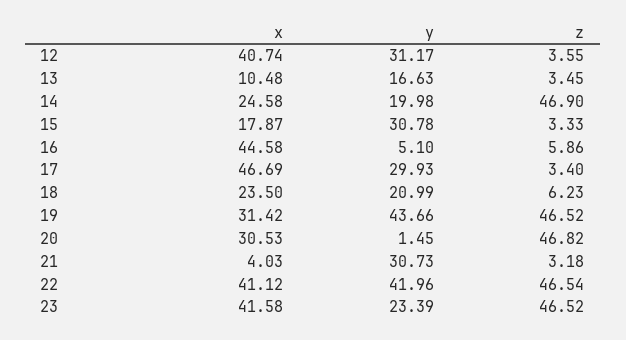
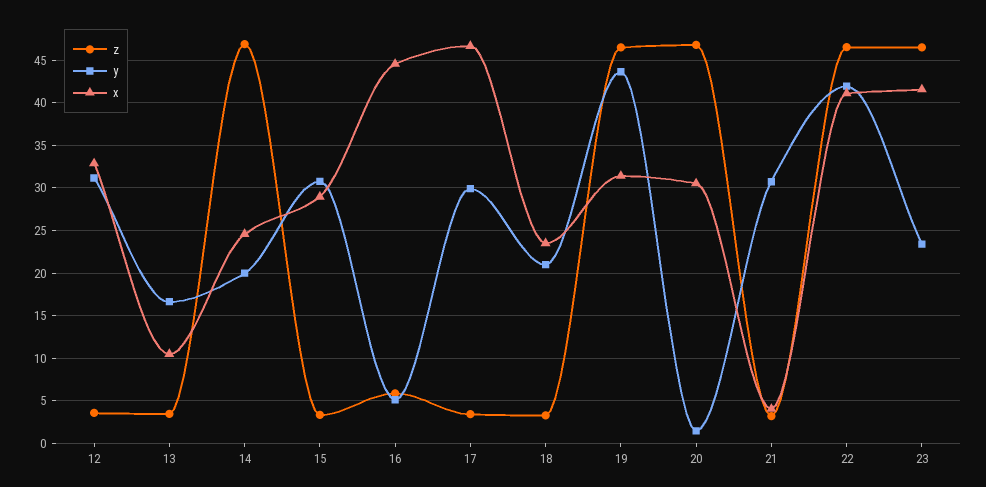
  {
    "x": {
-     "12": 40.74,
+     "12": 33,
      "13": 10.48,
      "14": 24.58,
-     "15": 17.87,
+     "15": 29,
      "16": 44.58,
      "17": 46.69,
      "18": 23.5,
      "19": 31.42,
      "20": 30.53,
      "21": 4.03,
      "22": 41.12,
      "23": 41.58
    },
    "y": {
      "12": 31.17,
      "13": 16.63,
      "14": 19.98,
      "15": 30.78,
      "16": 5.1,
      "17": 29.93,
      "18": 20.99,
      "19": 43.66,
      "20": 1.45,
      "21": 30.73,
      "22": 41.96,
      "23": 23.39
    },
    "z": {
      "12": 3.55,
      "13": 3.45,
      "14": 46.9,
      "15": 3.33,
      "16": 5.86,
      "17": 3.4,
-     "18": 6.23,
+     "18": 3,
      "19": 46.52,
      "20": 46.82,
      "21": 3.18,
      "22": 46.54,
      "23": 46.52
    }
  }

